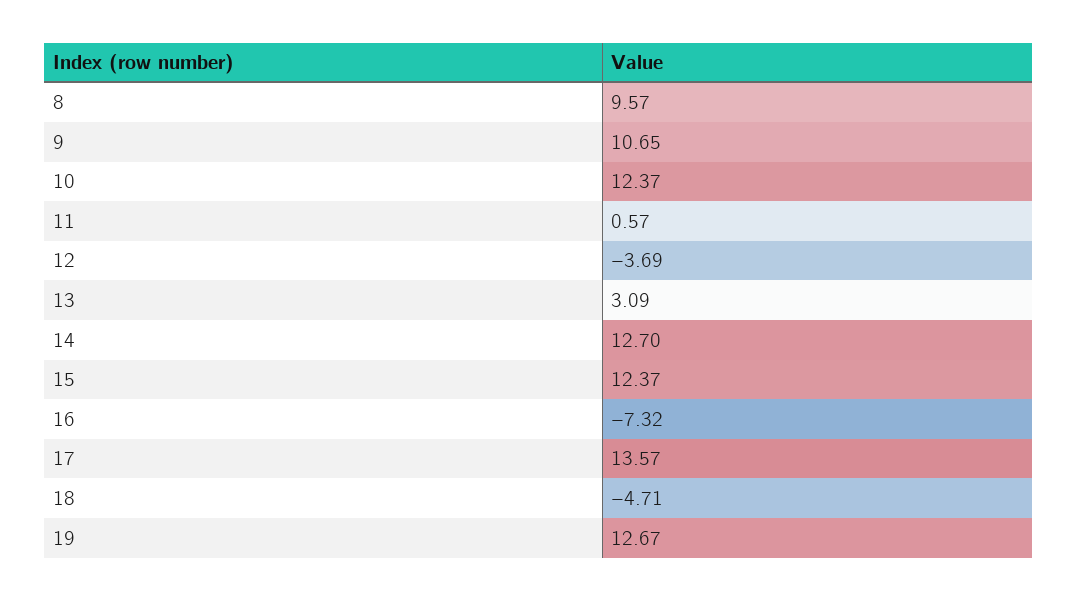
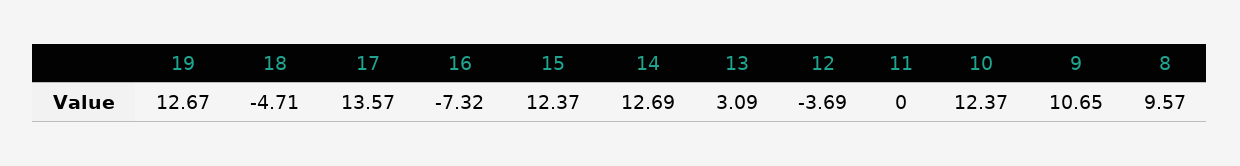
  {
    "8": 9.57,
    "9": 10.65,
    "10": 12.37,
-   "11": 0.57,
+   "11": 0,
    "12": -3.69,
    "13": 3.09,
-   "14": 12.7,
+   "14": 12.69,
    "15": 12.37,
    "16": -7.32,
    "17": 13.57,
    "18": -4.71,
    "19": 12.67
  }

